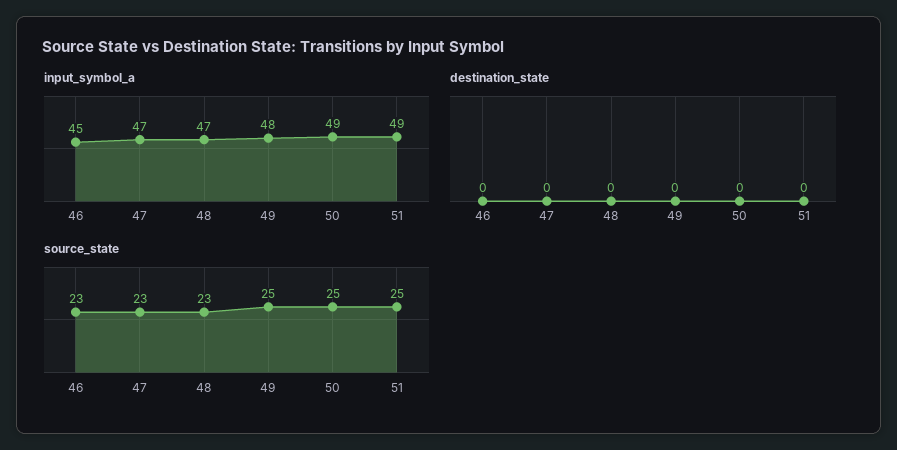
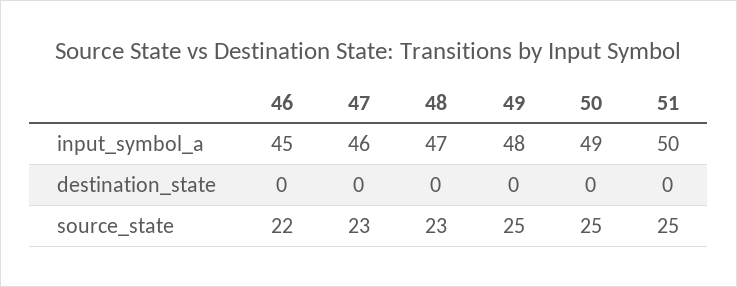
  {
    "input_symbol_a": {
      "46": 45,
-     "47": 47,
+     "47": 46,
      "48": 47,
      "49": 48,
      "50": 49,
-     "51": 49
+     "51": 50
    },
    "destination_state": {
      "46": 0,
      "47": 0,
      "48": 0,
      "49": 0,
      "50": 0,
      "51": 0
    },
    "source_state": {
-     "46": 23,
+     "46": 22,
      "47": 23,
      "48": 23,
      "49": 25,
      "50": 25,
      "51": 25
    }
  }

